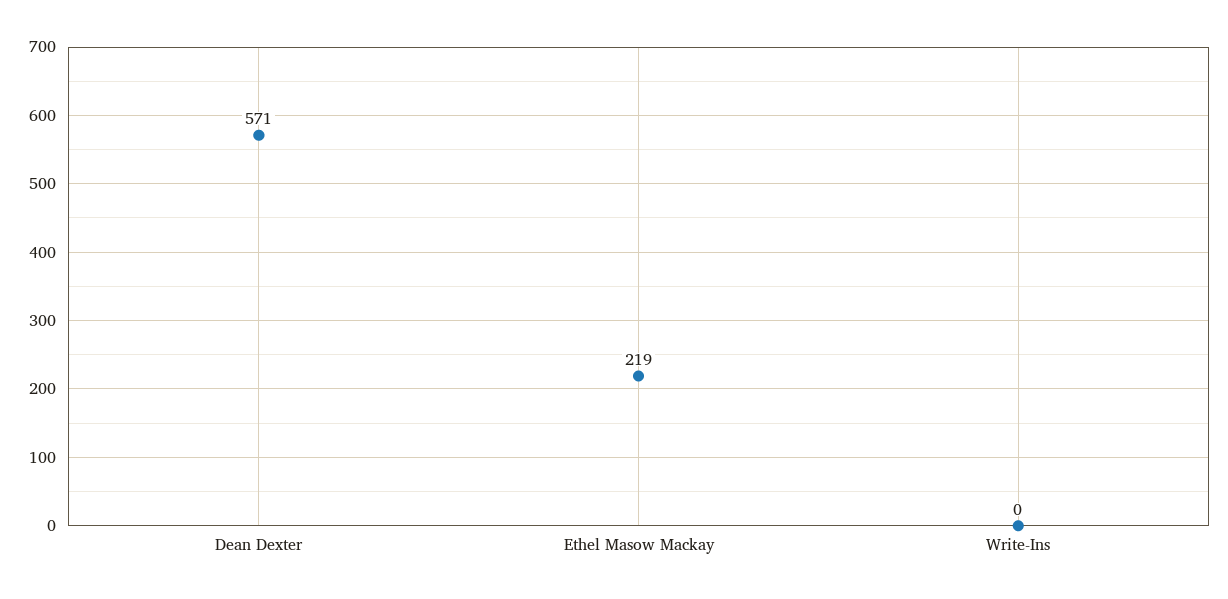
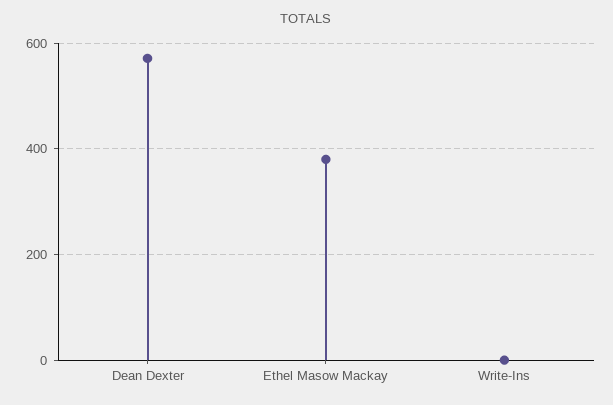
  {
    "Dean Dexter": 571,
-   "Ethel Masow Mackay": 219,
+   "Ethel Masow Mackay": 380,
    "Write-Ins": 0
  }

